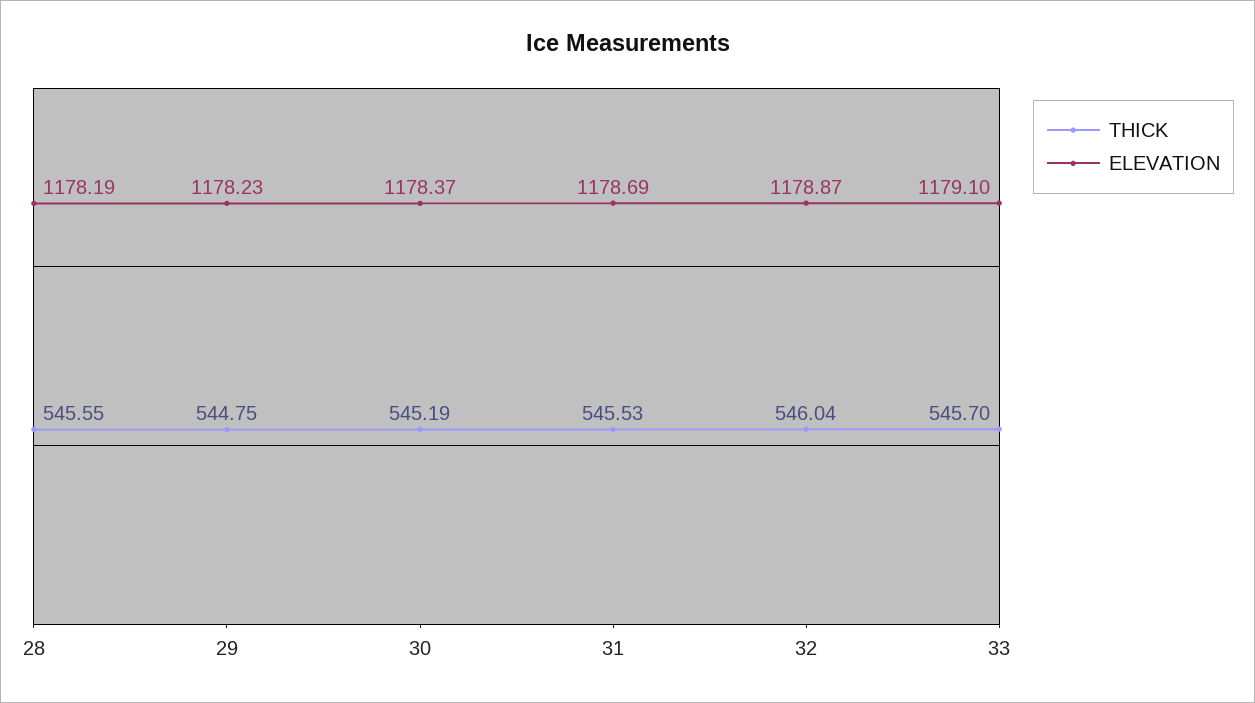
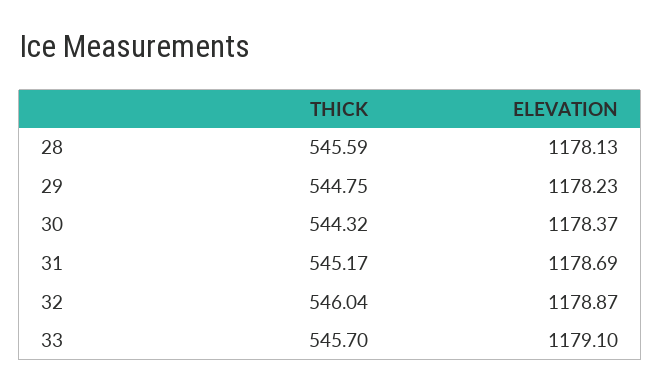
  {
    "THICK": {
-     "28": 545.55,
+     "28": 545.59,
      "29": 544.75,
-     "30": 545.19,
+     "30": 544.32,
-     "31": 545.53,
+     "31": 545.17,
      "32": 546.04,
      "33": 545.7
    },
    "ELEVATION": {
-     "28": 1178.19,
+     "28": 1178.13,
      "29": 1178.23,
      "30": 1178.37,
      "31": 1178.69,
      "32": 1178.87,
      "33": 1179.1
    }
  }

